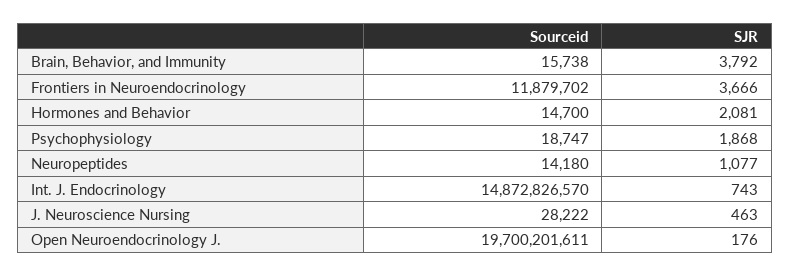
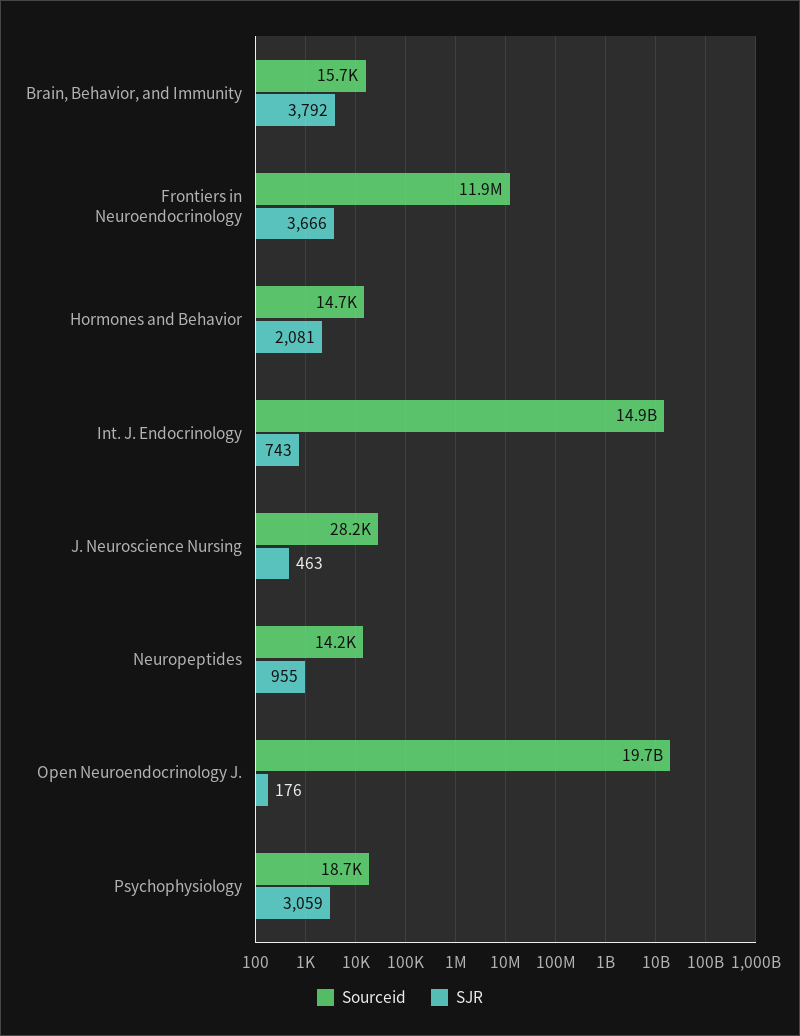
  {
    "Sourceid": {
      "Brain, Behavior, and Immunity": 15738,
      "Frontiers in Neuroendocrinology": 11879702,
      "Hormones and Behavior": 14700,
      "Psychophysiology": 18747,
      "Neuropeptides": 14180,
      "Int. J. Endocrinology": 14872826570,
      "J. Neuroscience Nursing": 28222,
      "Open Neuroendocrinology J.": 19700201611
    },
    "SJR": {
      "Brain, Behavior, and Immunity": 3792,
      "Frontiers in Neuroendocrinology": 3666,
      "Hormones and Behavior": 2081,
-     "Psychophysiology": 1868,
+     "Psychophysiology": 3059,
-     "Neuropeptides": 1077,
+     "Neuropeptides": 955,
      "Int. J. Endocrinology": 743,
      "J. Neuroscience Nursing": 463,
      "Open Neuroendocrinology J.": 176
    }
  }

